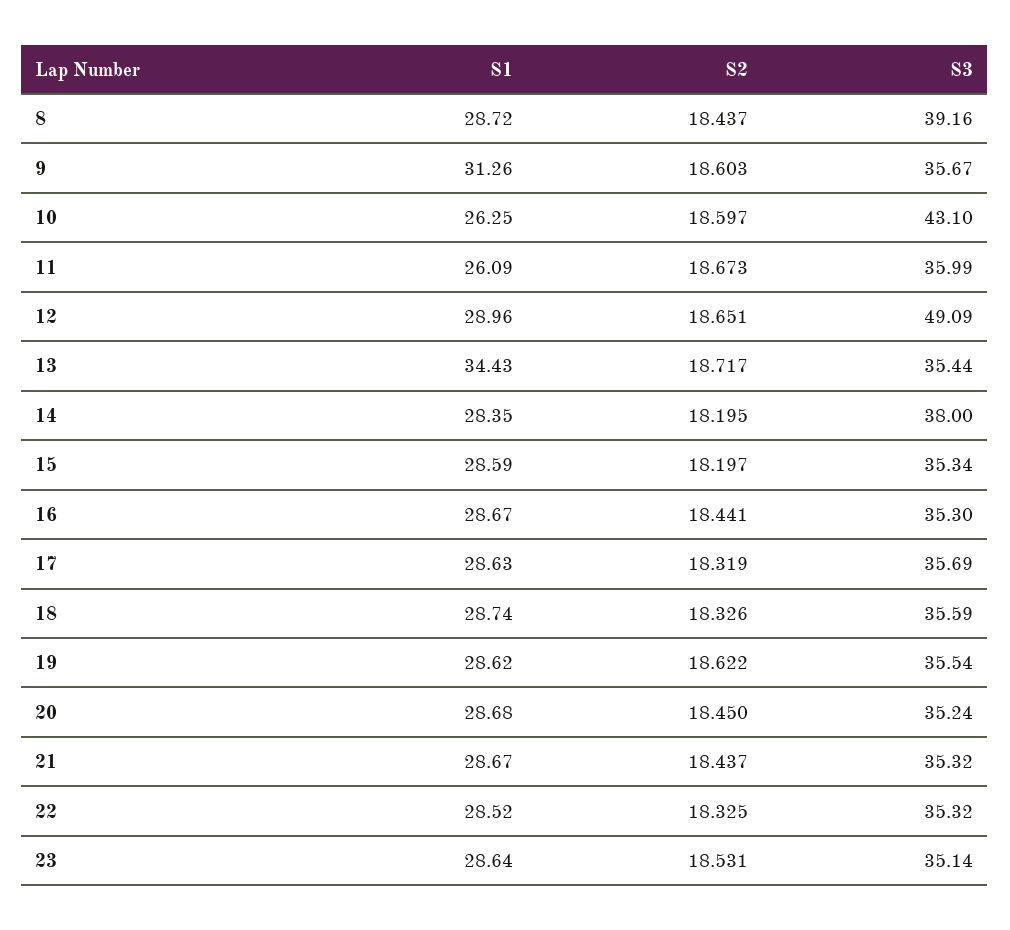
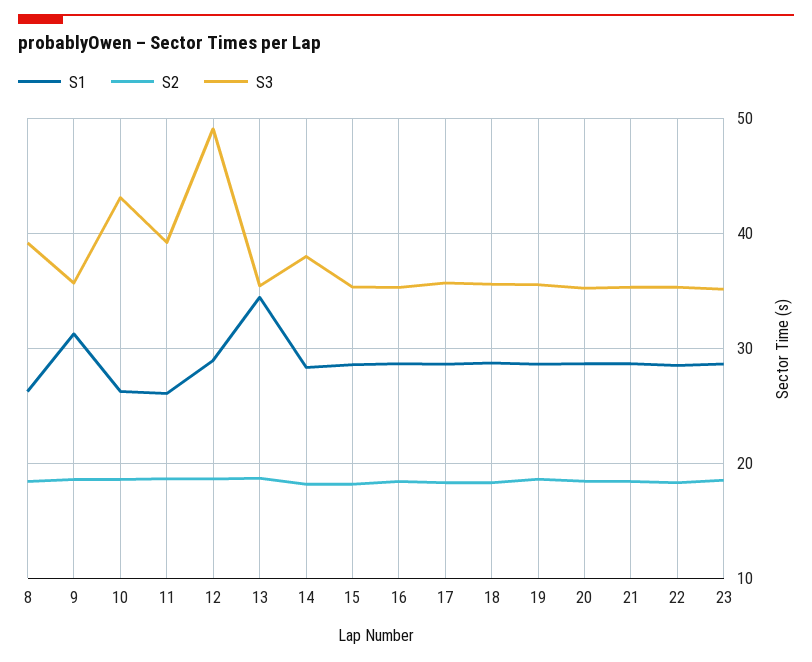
  {
    "S1": {
-     "8": 28.72,
+     "8": 26,
      "9": 31.26,
      "10": 26.25,
      "11": 26.09,
      "12": 28.96,
      "13": 34.43,
      "14": 28.35,
      "15": 28.59,
      "16": 28.67,
      "17": 28.63,
      "18": 28.74,
      "19": 28.62,
      "20": 28.68,
      "21": 28.67,
      "22": 28.52,
      "23": 28.64
    },
    "S2": {
      "8": 18.437,
      "9": 18.603,
      "10": 18.597,
      "11": 18.673,
      "12": 18.651,
      "13": 18.717,
      "14": 18.195,
      "15": 18.197,
      "16": 18.441,
      "17": 18.319,
      "18": 18.326,
      "19": 18.622,
      "20": 18.45,
      "21": 18.437,
      "22": 18.325,
      "23": 18.531
    },
    "S3": {
      "8": 39.16,
      "9": 35.67,
      "10": 43.1,
-     "11": 35.99,
+     "11": 39,
      "12": 49.09,
      "13": 35.44,
      "14": 38,
      "15": 35.34,
      "16": 35.3,
      "17": 35.69,
      "18": 35.59,
      "19": 35.54,
      "20": 35.24,
      "21": 35.32,
      "22": 35.32,
      "23": 35.14
    }
  }

